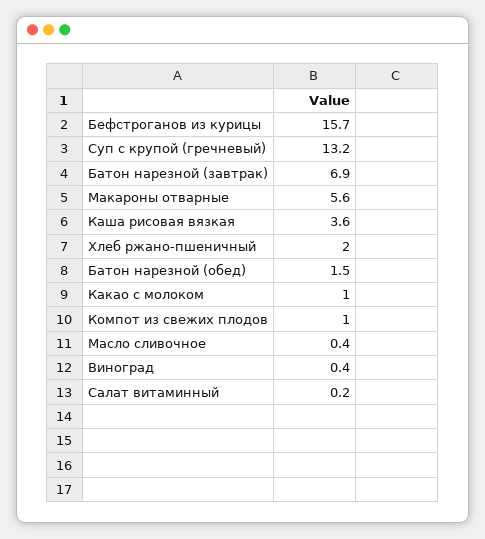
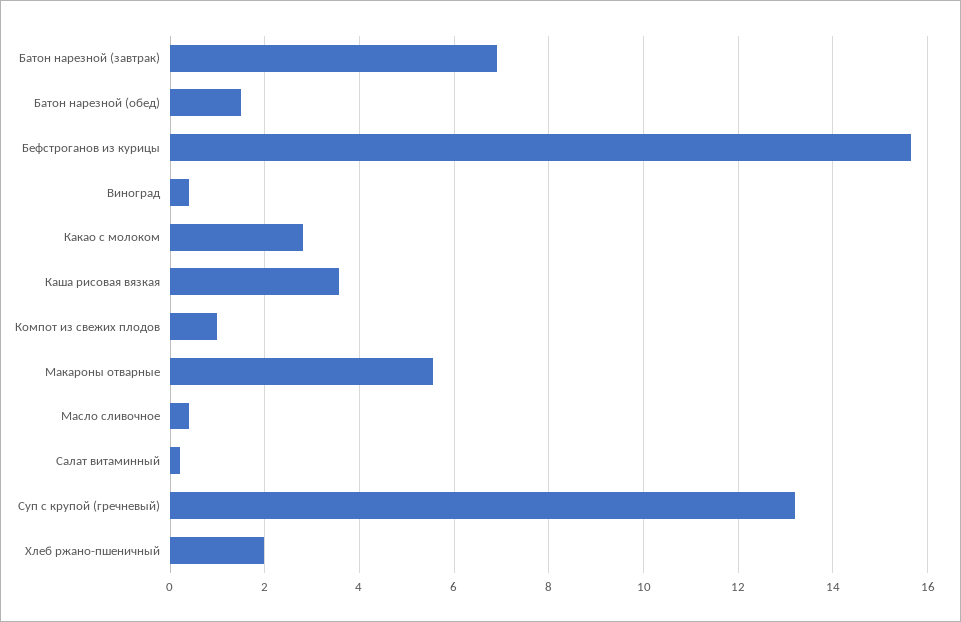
  {
    "Бефстроганов из курицы": 15.7,
    "Суп с крупой (гречневый)": 13.2,
    "Батон нарезной (завтрак)": 6.9,
    "Макароны отварные": 5.6,
    "Каша рисовая вязкая": 3.6,
    "Хлеб ржано-пшеничный": 2,
    "Батон нарезной (обед)": 1.5,
-   "Какао с молоком": 1,
+   "Какао с молоком": 2.8,
    "Компот из свежих плодов": 1,
    "Масло сливочное": 0.4,
    "Виноград": 0.4,
    "Салат витаминный": 0.2
  }

